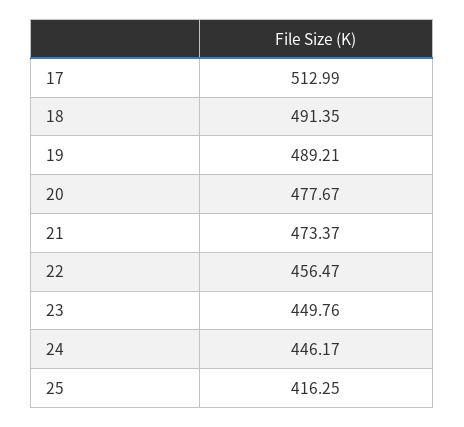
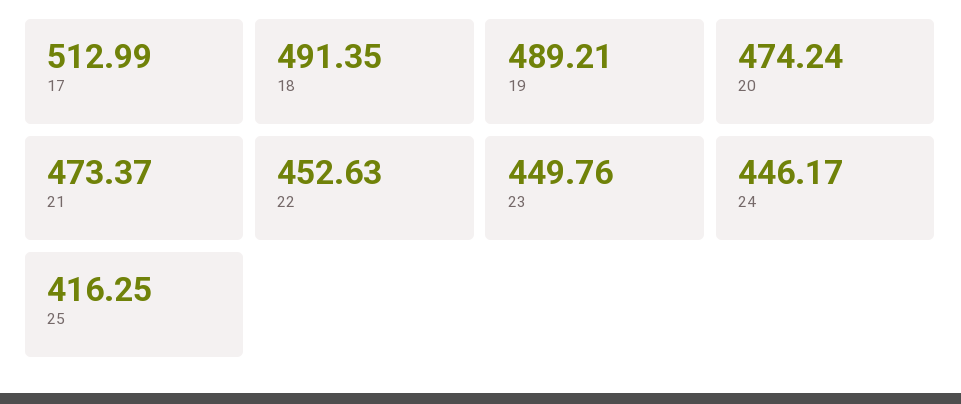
  {
    "17": 512.99,
    "18": 491.35,
    "19": 489.21,
-   "20": 477.67,
+   "20": 474.24,
    "21": 473.37,
-   "22": 456.47,
+   "22": 452.63,
    "23": 449.76,
    "24": 446.17,
    "25": 416.25
  }

